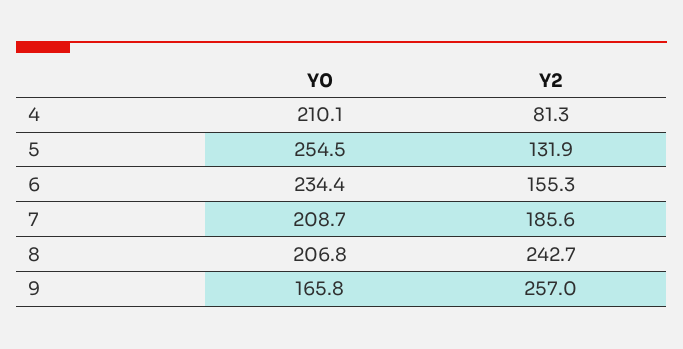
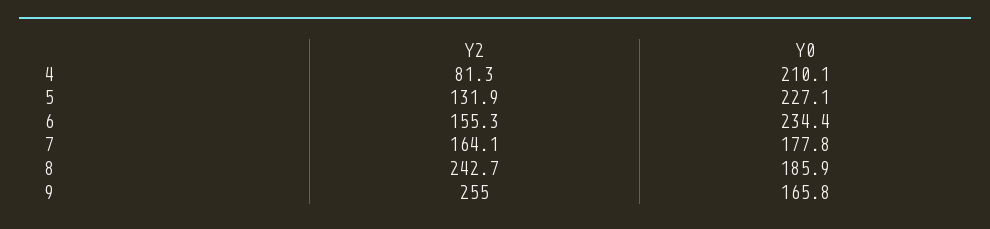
  {
    "Y0": {
      "4": 210.1,
-     "5": 254.5,
+     "5": 227.1,
      "6": 234.4,
-     "7": 208.7,
+     "7": 177.8,
-     "8": 206.8,
+     "8": 185.9,
      "9": 165.8
    },
    "Y2": {
      "4": 81.3,
      "5": 131.9,
      "6": 155.3,
-     "7": 185.6,
+     "7": 164.1,
      "8": 242.7,
-     "9": 257
+     "9": 255
    }
  }

